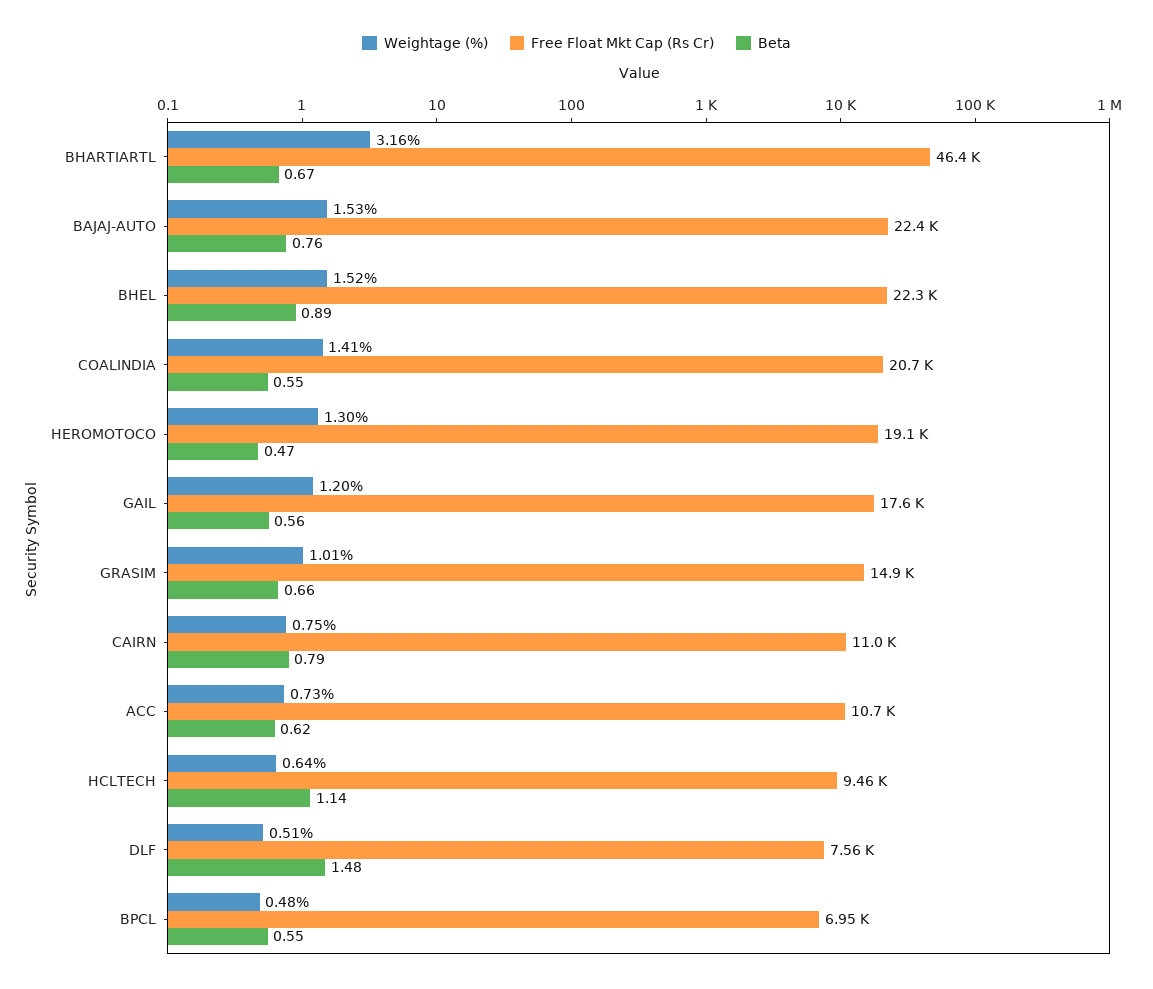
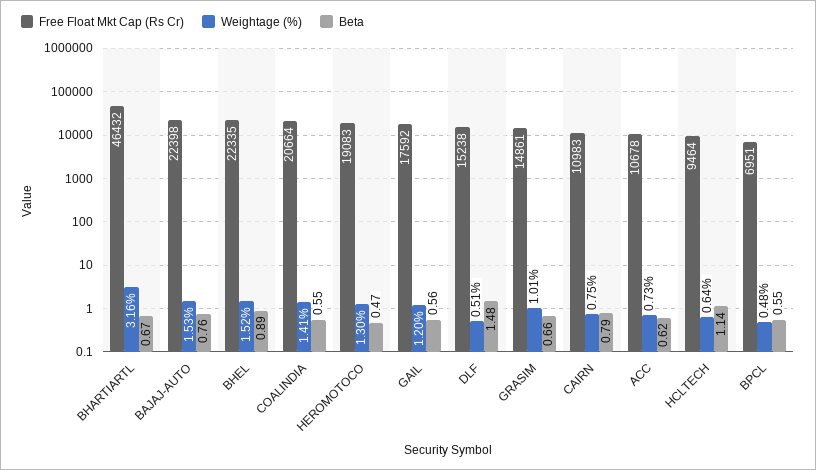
  {
    "Weightage (%)": {
      "BHARTIARTL": 3.16,
      "BAJAJ-AUTO": 1.53,
      "BHEL": 1.52,
      "COALINDIA": 1.41,
      "HEROMOTOCO": 1.3,
      "GAIL": 1.2,
      "GRASIM": 1.01,
      "CAIRN": 0.75,
      "ACC": 0.73,
      "HCLTECH": 0.64,
      "DLF": 0.51,
      "BPCL": 0.48
    },
    "Free Float Mkt Cap (Rs Cr)": {
      "BHARTIARTL": 46432,
      "BAJAJ-AUTO": 22398,
      "BHEL": 22335,
      "COALINDIA": 20664,
      "HEROMOTOCO": 19083,
      "GAIL": 17592,
      "GRASIM": 14861,
      "CAIRN": 10983,
      "ACC": 10678,
      "HCLTECH": 9464,
-     "DLF": 7560,
+     "DLF": 15238,
      "BPCL": 6951
    },
    "Beta": {
      "BHARTIARTL": 0.67,
      "BAJAJ-AUTO": 0.76,
      "BHEL": 0.89,
      "COALINDIA": 0.55,
      "HEROMOTOCO": 0.47,
      "GAIL": 0.56,
      "GRASIM": 0.66,
      "CAIRN": 0.79,
      "ACC": 0.62,
      "HCLTECH": 1.14,
      "DLF": 1.48,
      "BPCL": 0.55
    }
  }

